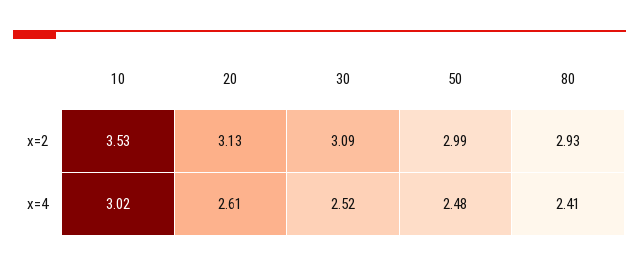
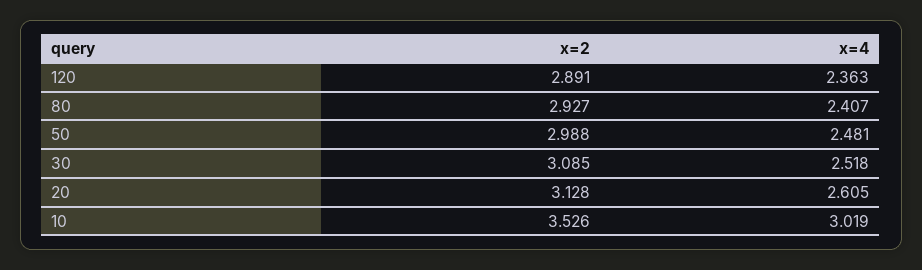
  {
    "10": {
      "x=2": 3.526,
      "x=4": 3.019
    },
    "20": {
      "x=2": 3.128,
      "x=4": 2.605
    },
    "30": {
      "x=2": 3.085,
      "x=4": 2.518
    },
    "50": {
      "x=2": 2.988,
      "x=4": 2.481
    },
    "80": {
      "x=2": 2.927,
      "x=4": 2.407
-   }
+   },
+   "120": {
+     "x=2": 2.891,
+     "x=4": 2.363
+   }
  }

